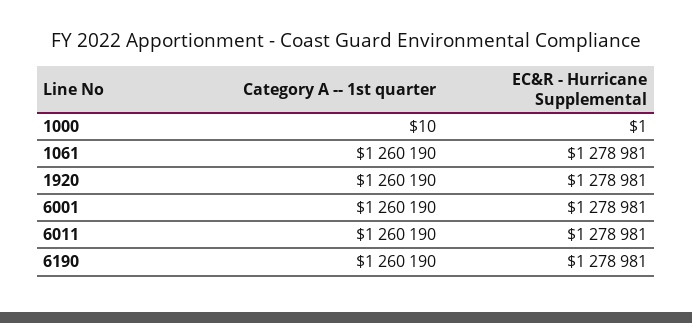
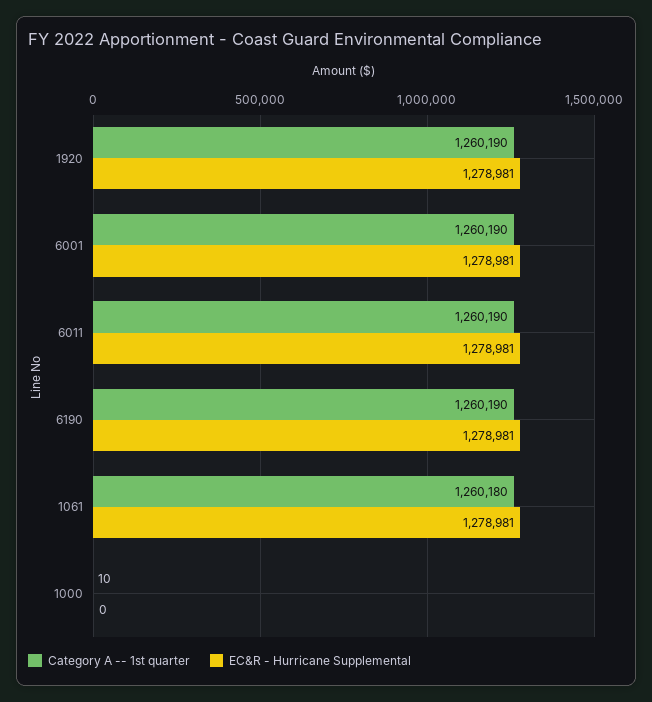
  {
    "Category A -- 1st quarter": {
      "1000": 10,
-     "1061": 1260190,
+     "1061": 1260180,
      "1920": 1260190,
      "6001": 1260190,
      "6011": 1260190,
      "6190": 1260190
    },
    "EC&R - Hurricane Supplemental": {
-     "1000": 1,
+     "1000": 0,
      "1061": 1278981,
      "1920": 1278981,
      "6001": 1278981,
      "6011": 1278981,
      "6190": 1278981
    }
  }

